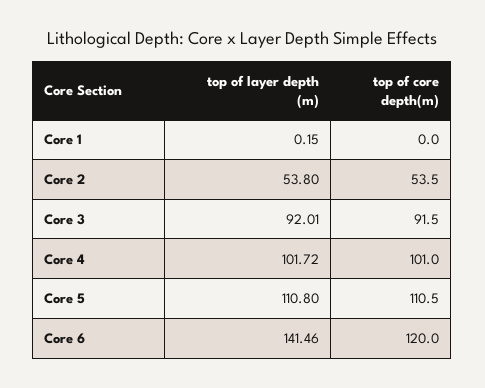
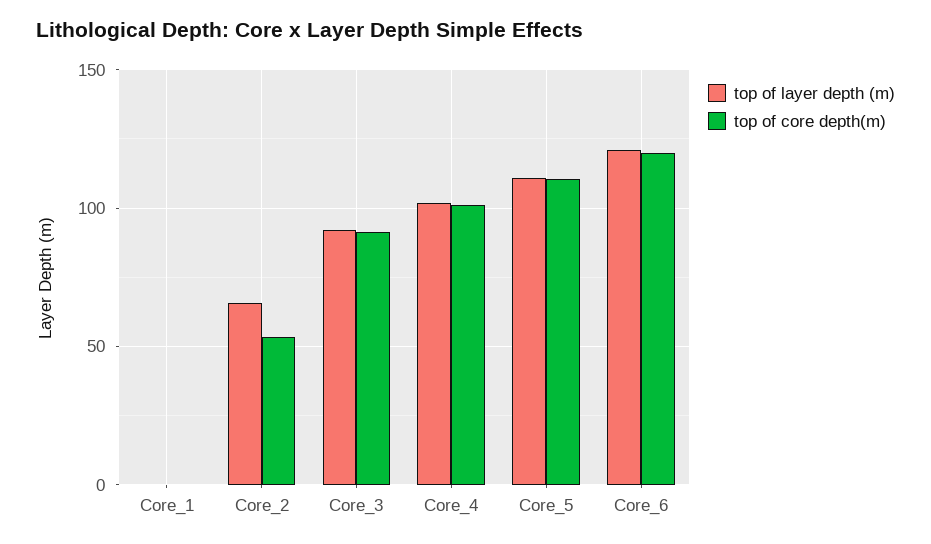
  {
    "top of layer depth (m)": {
      "Core 1": 0.15,
-     "Core 2": 53.8,
+     "Core 2": 65,
      "Core 3": 92.01,
      "Core 4": 101.72,
      "Core 5": 110.8,
-     "Core 6": 141.46
+     "Core 6": 120
    },
    "top of core depth(m)": {
      "Core 1": 0,
      "Core 2": 53.5,
      "Core 3": 91.5,
      "Core 4": 101,
      "Core 5": 110.5,
      "Core 6": 120
    }
  }

